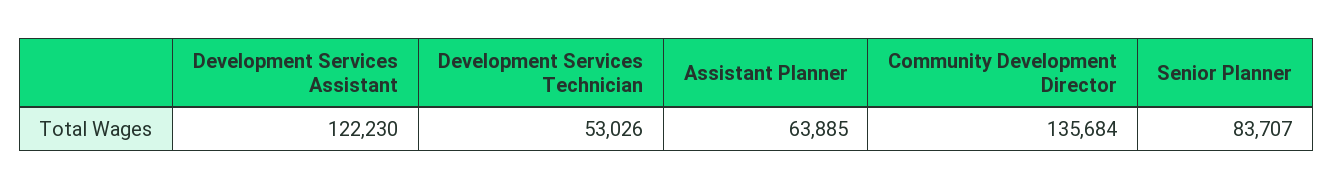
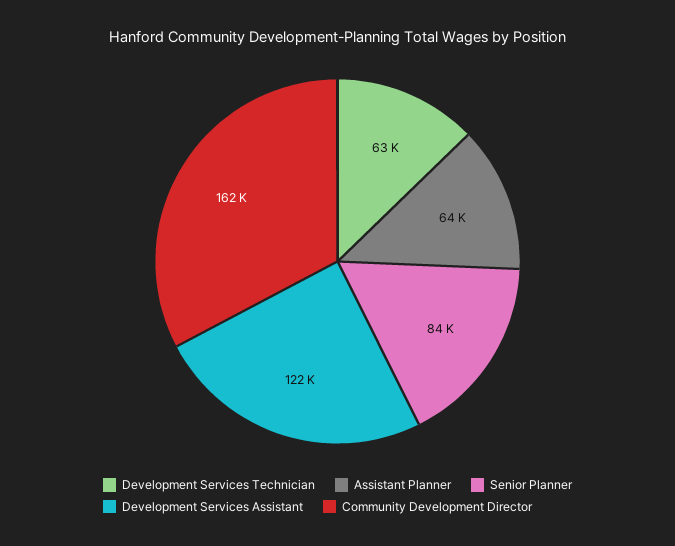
  {
    "Development Services Assistant": 122230,
-   "Development Services Technician": 53026,
+   "Development Services Technician": 63000,
    "Assistant Planner": 63885,
-   "Community Development Director": 135684,
+   "Community Development Director": 162000,
    "Senior Planner": 83707
  }

